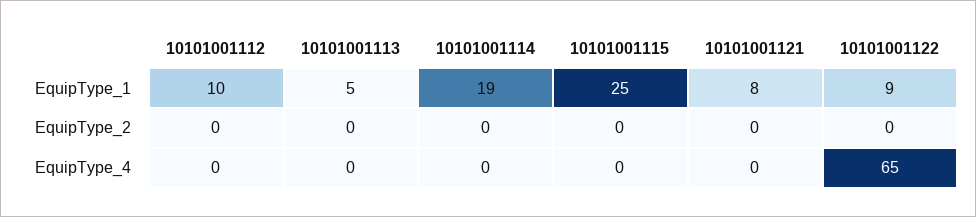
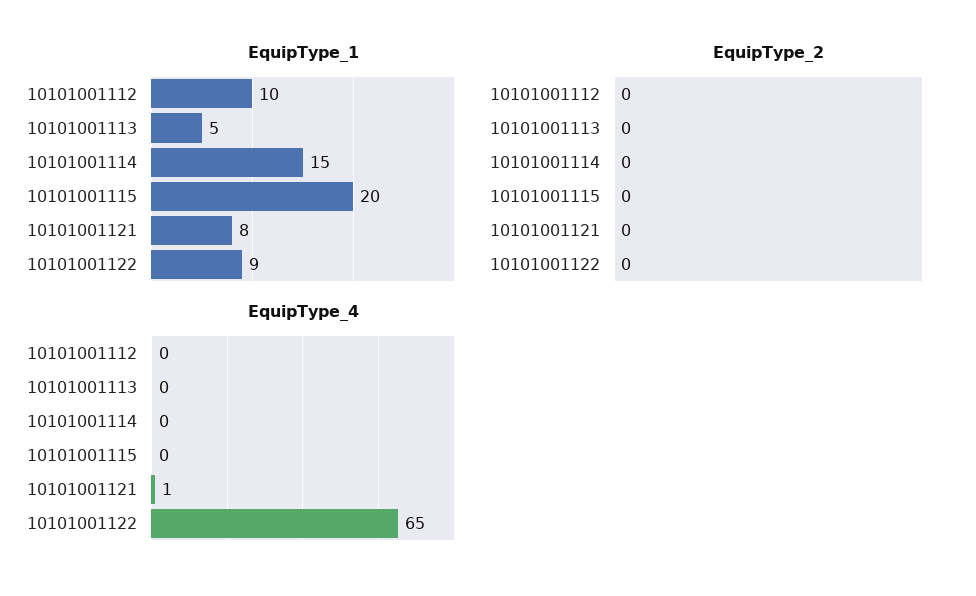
  {
    "EquipType_1": {
      "10101001112": 10,
      "10101001113": 5,
-     "10101001114": 19,
+     "10101001114": 15,
-     "10101001115": 25,
+     "10101001115": 20,
      "10101001121": 8,
      "10101001122": 9
    },
    "EquipType_2": {
      "10101001112": 0,
      "10101001113": 0,
      "10101001114": 0,
      "10101001115": 0,
      "10101001121": 0,
      "10101001122": 0
    },
    "EquipType_4": {
      "10101001112": 0,
      "10101001113": 0,
      "10101001114": 0,
      "10101001115": 0,
-     "10101001121": 0,
+     "10101001121": 1,
      "10101001122": 65
    }
  }

